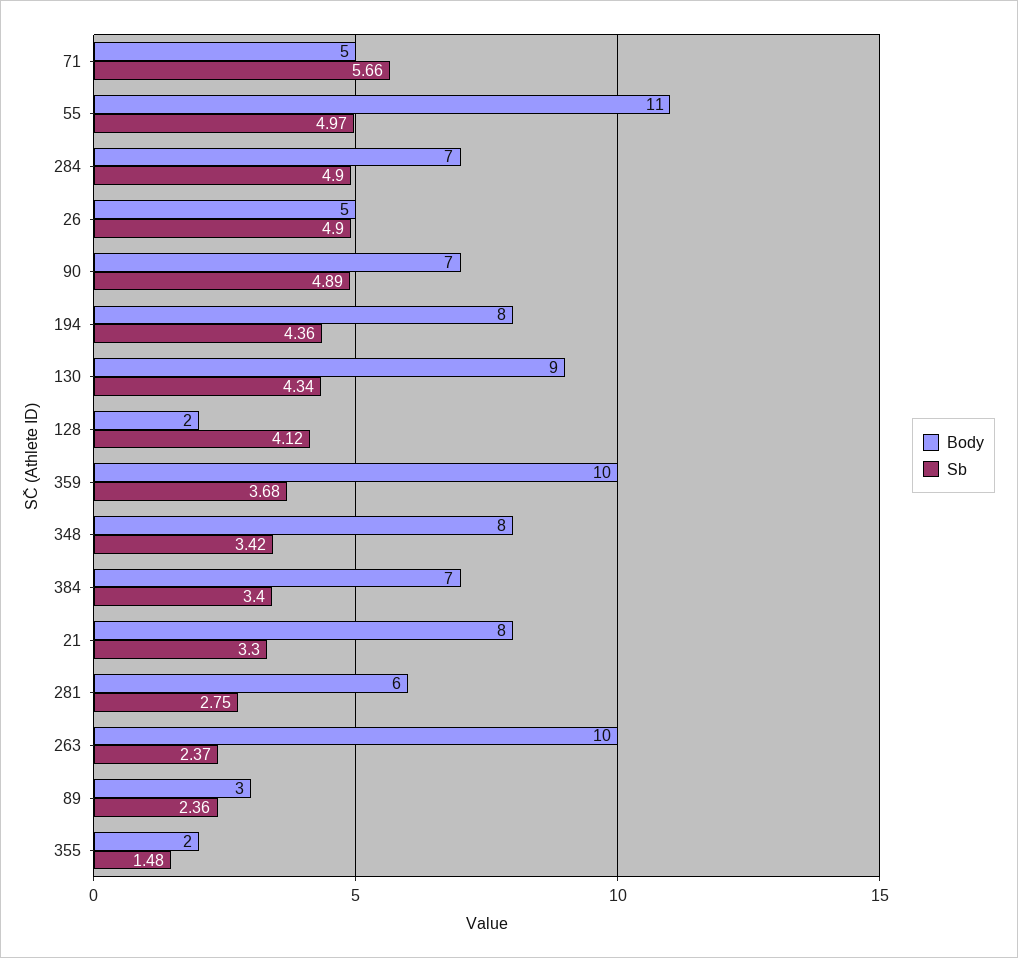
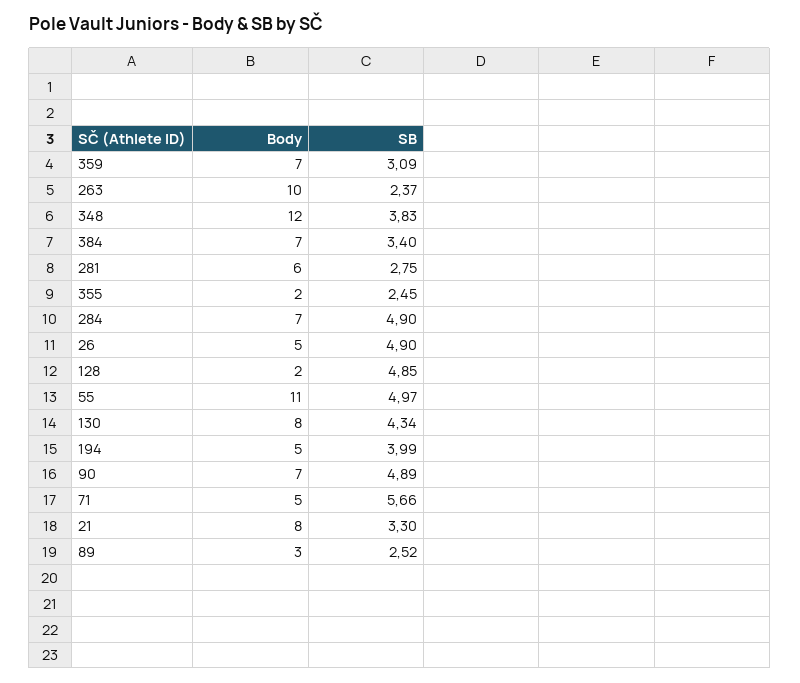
  {
    "Body": {
      "71": 5,
      "55": 11,
      "284": 7,
      "26": 5,
      "90": 7,
-     "194": 8,
+     "194": 5,
-     "130": 9,
+     "130": 8,
      "128": 2,
-     "359": 10,
+     "359": 7,
-     "348": 8,
+     "348": 12,
      "384": 7,
      "21": 8,
      "281": 6,
      "263": 10,
      "89": 3,
      "355": 2
    },
    "Sb": {
      "71": 5.66,
      "55": 4.97,
      "284": 4.9,
      "26": 4.9,
      "90": 4.89,
-     "194": 4.36,
+     "194": 3.99,
      "130": 4.34,
-     "128": 4.12,
+     "128": 4.85,
-     "359": 3.68,
+     "359": 3.09,
-     "348": 3.42,
+     "348": 3.83,
      "384": 3.4,
      "21": 3.3,
      "281": 2.75,
      "263": 2.37,
-     "89": 2.36,
+     "89": 2.52,
-     "355": 1.48
+     "355": 2.45
    }
  }

